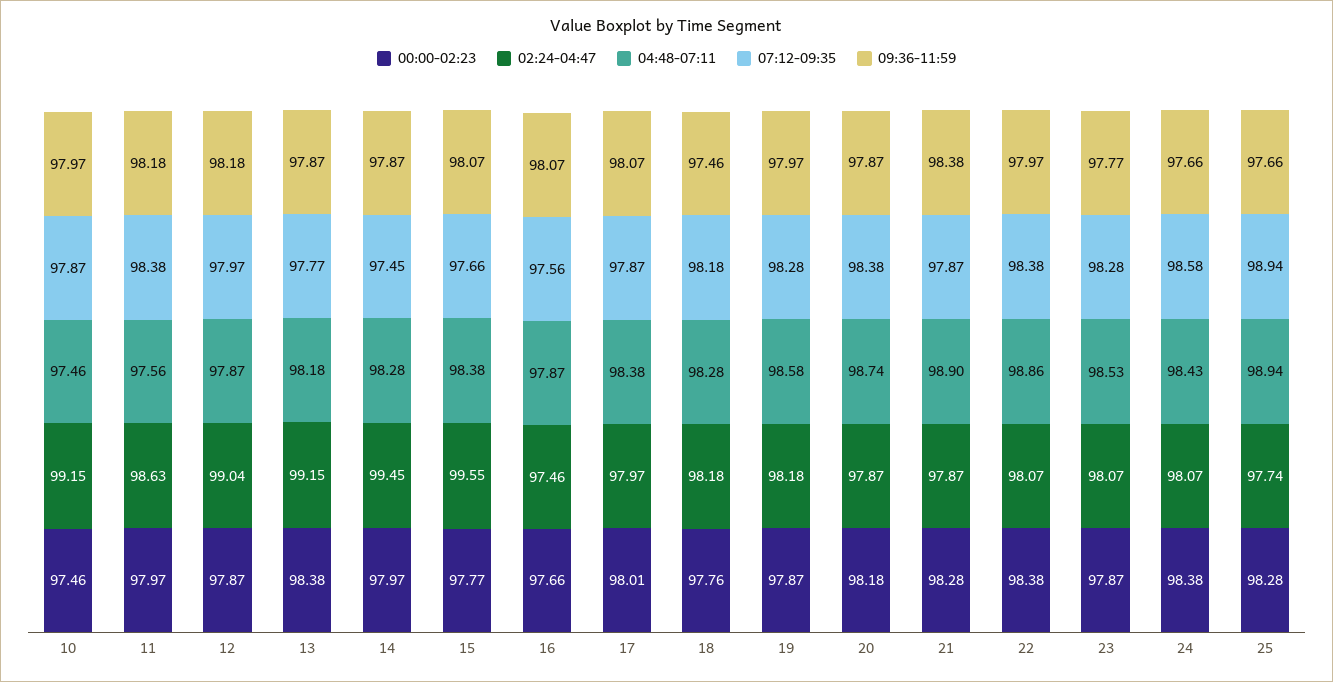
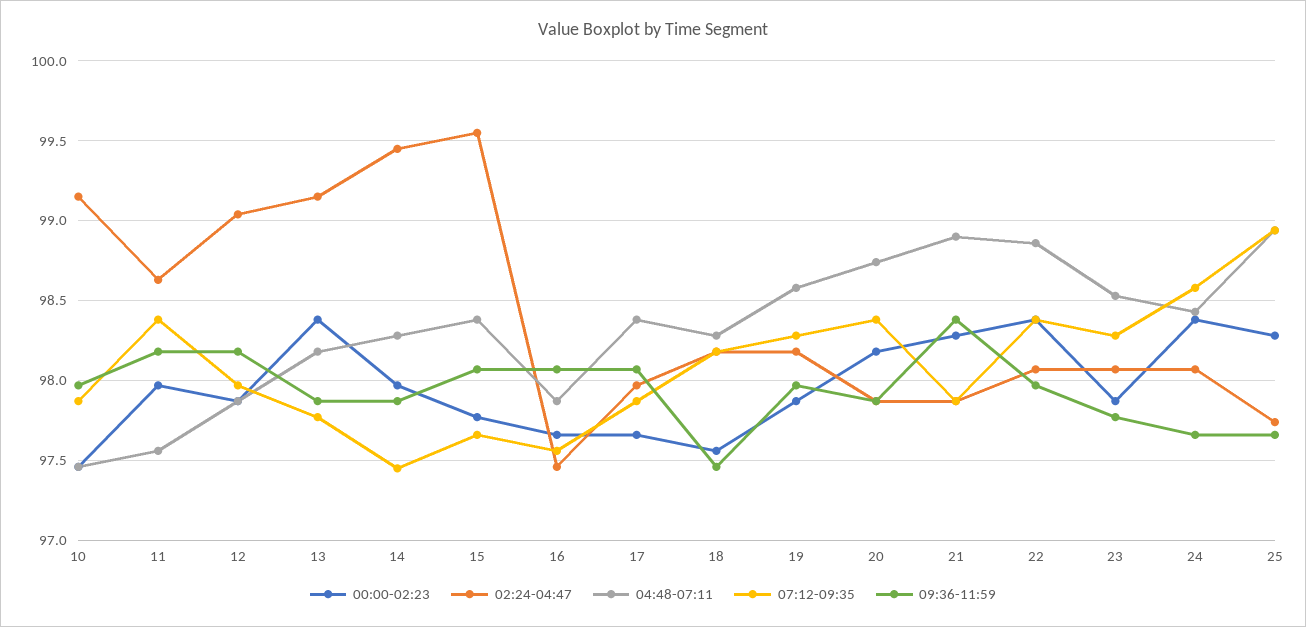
  {
    "00:00-02:23": {
      "10": 97.46,
      "11": 97.97,
      "12": 97.87,
      "13": 98.38,
      "14": 97.97,
      "15": 97.77,
      "16": 97.66,
-     "17": 98.01,
+     "17": 97.65,
-     "18": 97.76,
+     "18": 97.55,
      "19": 97.87,
      "20": 98.18,
      "21": 98.28,
      "22": 98.38,
      "23": 97.87,
      "24": 98.38,
      "25": 98.28
    },
    "02:24-04:47": {
      "10": 99.15,
      "11": 98.63,
      "12": 99.04,
      "13": 99.15,
      "14": 99.45,
      "15": 99.55,
      "16": 97.46,
      "17": 97.97,
      "18": 98.18,
      "19": 98.18,
      "20": 97.87,
      "21": 97.87,
      "22": 98.07,
      "23": 98.07,
      "24": 98.07,
      "25": 97.74
    },
    "04:48-07:11": {
      "10": 97.46,
      "11": 97.56,
      "12": 97.87,
      "13": 98.18,
      "14": 98.28,
      "15": 98.38,
      "16": 97.87,
      "17": 98.38,
      "18": 98.28,
      "19": 98.58,
      "20": 98.74,
      "21": 98.9,
      "22": 98.86,
      "23": 98.53,
      "24": 98.43,
      "25": 98.94
    },
    "07:12-09:35": {
      "10": 97.87,
      "11": 98.38,
      "12": 97.97,
      "13": 97.77,
      "14": 97.45,
      "15": 97.66,
      "16": 97.56,
      "17": 97.87,
      "18": 98.18,
      "19": 98.28,
      "20": 98.38,
      "21": 97.87,
      "22": 98.38,
      "23": 98.28,
      "24": 98.58,
      "25": 98.94
    },
    "09:36-11:59": {
      "10": 97.97,
      "11": 98.18,
      "12": 98.18,
      "13": 97.87,
      "14": 97.87,
      "15": 98.07,
      "16": 98.07,
      "17": 98.07,
      "18": 97.46,
      "19": 97.97,
      "20": 97.87,
      "21": 98.38,
      "22": 97.97,
      "23": 97.77,
      "24": 97.66,
      "25": 97.66
    }
  }

